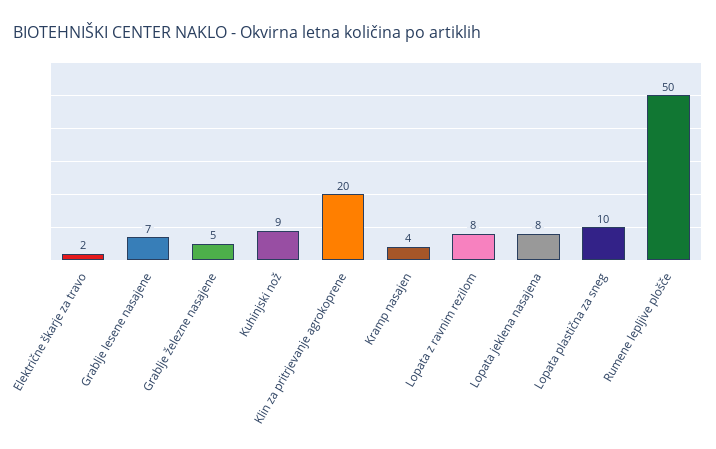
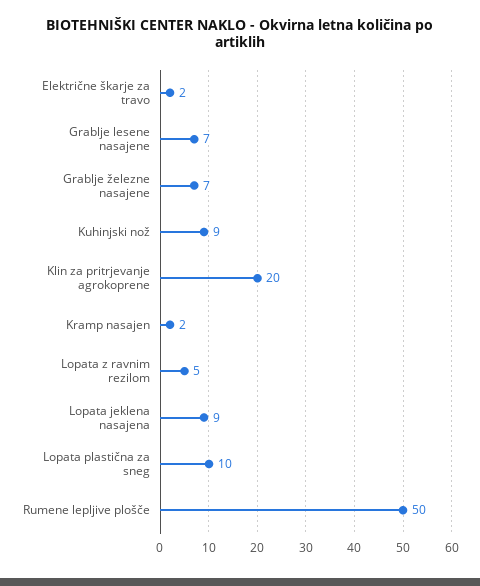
  {
    "Električne škarje za travo": 2,
    "Grablje lesene nasajene": 7,
-   "Grablje železne nasajene": 5,
+   "Grablje železne nasajene": 7,
    "Kuhinjski nož": 9,
    "Klin za pritrjevanje agrokoprene": 20,
-   "Kramp nasajen": 4,
+   "Kramp nasajen": 2,
-   "Lopata z ravnim rezilom": 8,
+   "Lopata z ravnim rezilom": 5,
-   "Lopata jeklena nasajena": 8,
+   "Lopata jeklena nasajena": 9,
    "Lopata plastična za sneg": 10,
    "Rumene lepljive plošče": 50
  }

